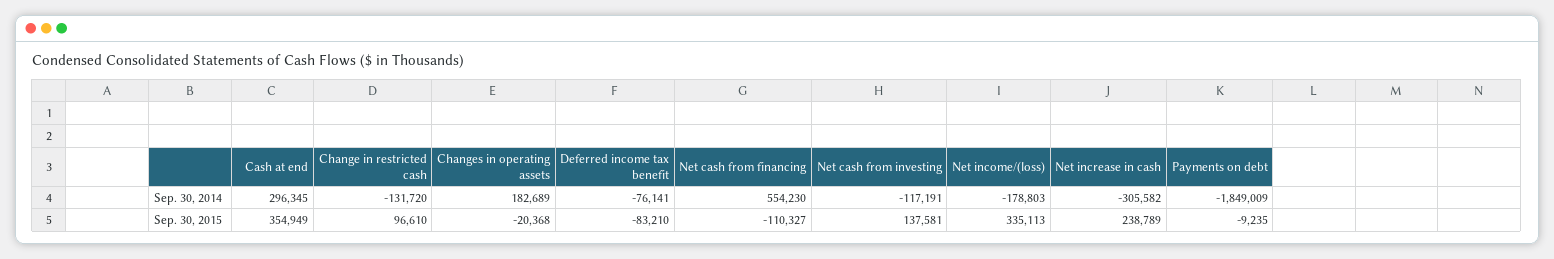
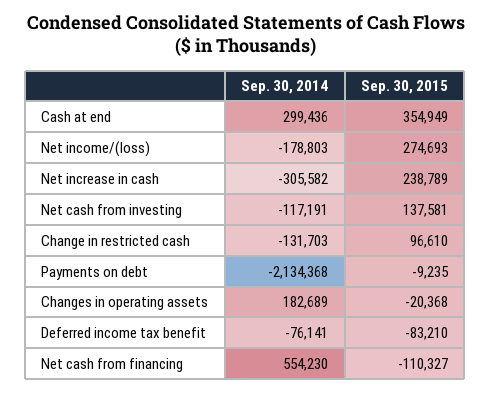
  {
    "Cash at end": {
-     "Sep. 30, 2014": 296345,
+     "Sep. 30, 2014": 299436,
      "Sep. 30, 2015": 354949
    },
    "Change in restricted cash": {
-     "Sep. 30, 2014": -131720,
+     "Sep. 30, 2014": -131703,
      "Sep. 30, 2015": 96610
    },
    "Changes in operating assets": {
      "Sep. 30, 2014": 182689,
      "Sep. 30, 2015": -20368
    },
    "Deferred income tax benefit": {
      "Sep. 30, 2014": -76141,
      "Sep. 30, 2015": -83210
    },
    "Net cash from financing": {
      "Sep. 30, 2014": 554230,
      "Sep. 30, 2015": -110327
    },
    "Net cash from investing": {
      "Sep. 30, 2014": -117191,
      "Sep. 30, 2015": 137581
    },
    "Net income/(loss)": {
      "Sep. 30, 2014": -178803,
-     "Sep. 30, 2015": 335113
+     "Sep. 30, 2015": 274693
    },
    "Net increase in cash": {
      "Sep. 30, 2014": -305582,
      "Sep. 30, 2015": 238789
    },
    "Payments on debt": {
-     "Sep. 30, 2014": -1849009,
+     "Sep. 30, 2014": -2134368,
      "Sep. 30, 2015": -9235
    }
  }

